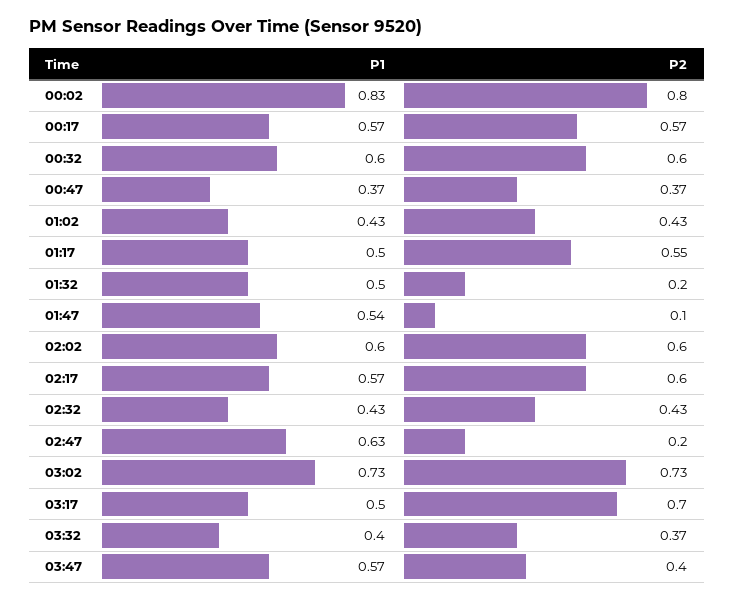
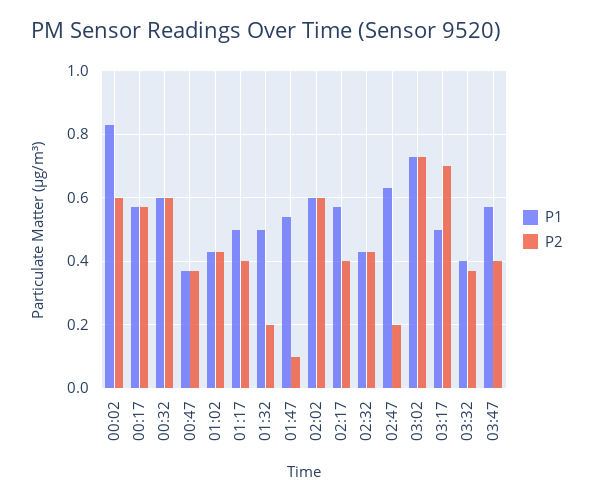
  {
    "P1": {
      "00:02": 0.83,
      "00:17": 0.57,
      "00:32": 0.6,
      "00:47": 0.37,
      "01:02": 0.43,
      "01:17": 0.5,
      "01:32": 0.5,
      "01:47": 0.54,
      "02:02": 0.6,
      "02:17": 0.57,
      "02:32": 0.43,
      "02:47": 0.63,
      "03:02": 0.73,
      "03:17": 0.5,
      "03:32": 0.4,
      "03:47": 0.57
    },
    "P2": {
-     "00:02": 0.8,
+     "00:02": 0.6,
      "00:17": 0.57,
      "00:32": 0.6,
      "00:47": 0.37,
      "01:02": 0.43,
-     "01:17": 0.55,
+     "01:17": 0.4,
      "01:32": 0.2,
      "01:47": 0.1,
      "02:02": 0.6,
-     "02:17": 0.6,
+     "02:17": 0.4,
      "02:32": 0.43,
      "02:47": 0.2,
      "03:02": 0.73,
      "03:17": 0.7,
      "03:32": 0.37,
      "03:47": 0.4
    }
  }

